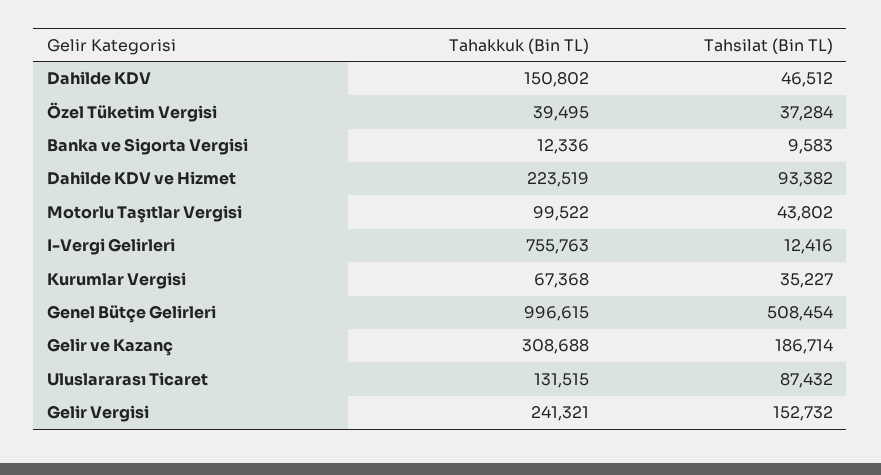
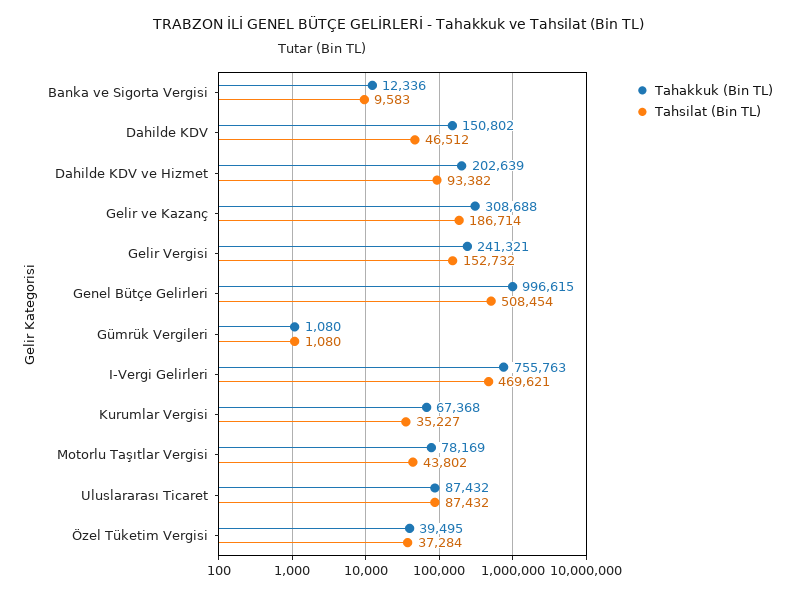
  {
    "Tahakkuk (Bin TL)": {
      "Dahilde KDV": 150802,
      "Özel Tüketim Vergisi": 39495,
      "Banka ve Sigorta Vergisi": 12336,
-     "Dahilde KDV ve Hizmet": 223519,
+     "Dahilde KDV ve Hizmet": 202639,
-     "Motorlu Taşıtlar Vergisi": 99522,
+     "Motorlu Taşıtlar Vergisi": 78169,
      "I-Vergi Gelirleri": 755763,
      "Kurumlar Vergisi": 67368,
      "Genel Bütçe Gelirleri": 996615,
      "Gelir ve Kazanç": 308688,
-     "Uluslararası Ticaret": 131515,
+     "Uluslararası Ticaret": 87432,
-     "Gelir Vergisi": 241321
+     "Gelir Vergisi": 241321,
+     "Gümrük Vergileri": 1080
    },
    "Tahsilat (Bin TL)": {
      "Dahilde KDV": 46512,
      "Özel Tüketim Vergisi": 37284,
      "Banka ve Sigorta Vergisi": 9583,
      "Dahilde KDV ve Hizmet": 93382,
      "Motorlu Taşıtlar Vergisi": 43802,
-     "I-Vergi Gelirleri": 12416,
+     "I-Vergi Gelirleri": 469621,
      "Kurumlar Vergisi": 35227,
      "Genel Bütçe Gelirleri": 508454,
      "Gelir ve Kazanç": 186714,
      "Uluslararası Ticaret": 87432,
-     "Gelir Vergisi": 152732
+     "Gelir Vergisi": 152732,
+     "Gümrük Vergileri": 1080
    }
  }

